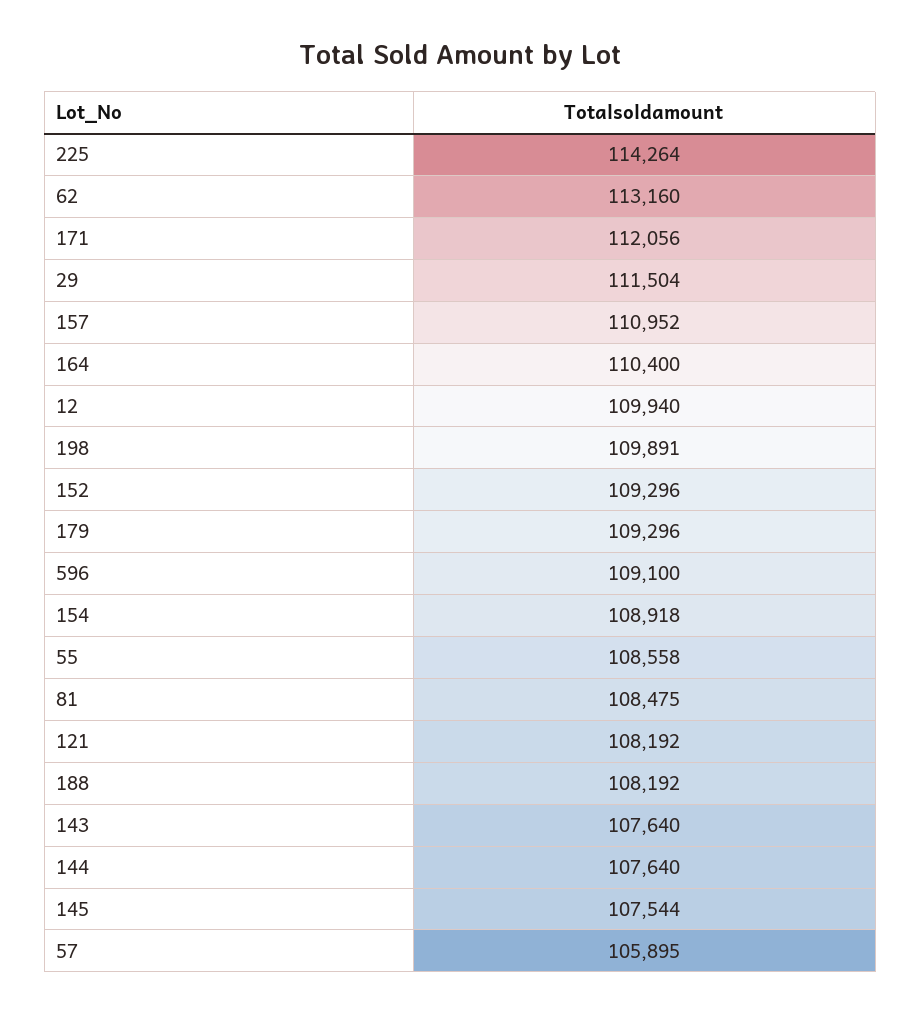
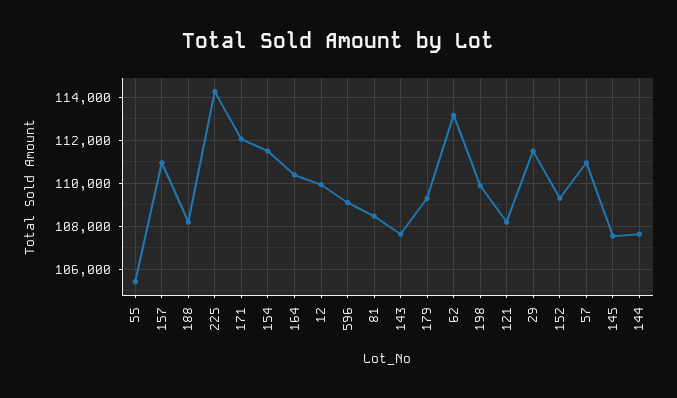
  {
    "225": 114264,
    "62": 113160,
    "171": 112056,
    "29": 111504,
    "157": 110952,
    "164": 110400,
    "12": 109940,
    "198": 109891,
    "152": 109296,
    "179": 109296,
    "596": 109100,
-   "154": 108918,
+   "154": 111500,
-   "55": 108558,
+   "55": 105500,
    "81": 108475,
    "121": 108192,
    "188": 108192,
    "143": 107640,
    "144": 107640,
    "145": 107544,
-   "57": 105895
+   "57": 111000
  }

